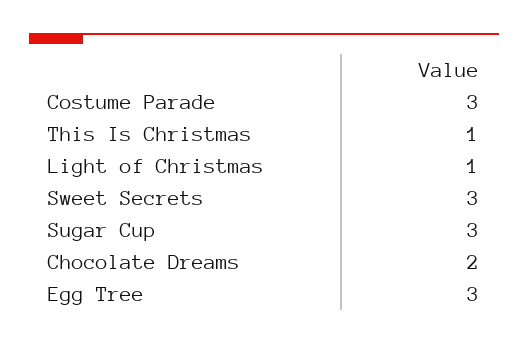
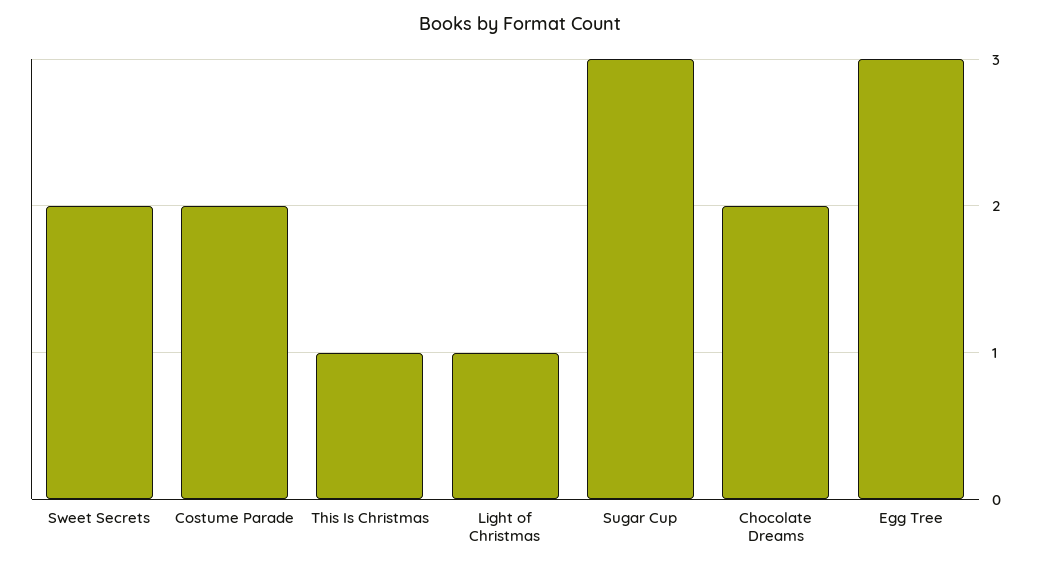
  {
-   "Costume Parade": 3,
+   "Costume Parade": 2,
    "This Is Christmas": 1,
    "Light of Christmas": 1,
-   "Sweet Secrets": 3,
+   "Sweet Secrets": 2,
    "Sugar Cup": 3,
    "Chocolate Dreams": 2,
    "Egg Tree": 3
  }

